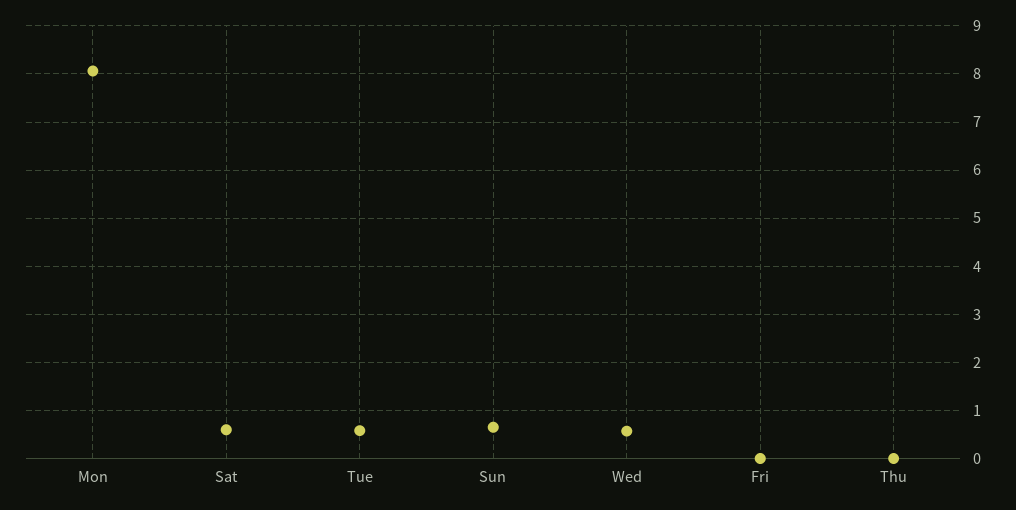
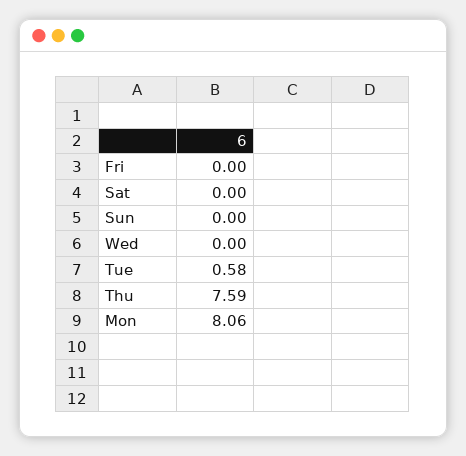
  {
    "Mon": 8.06,
-   "Sat": 0.6,
+   "Sat": 0,
    "Tue": 0.58,
-   "Sun": 0.6,
+   "Sun": 0,
-   "Wed": 0.6,
+   "Wed": 0,
    "Fri": 0,
-   "Thu": 0
+   "Thu": 7.59
  }

